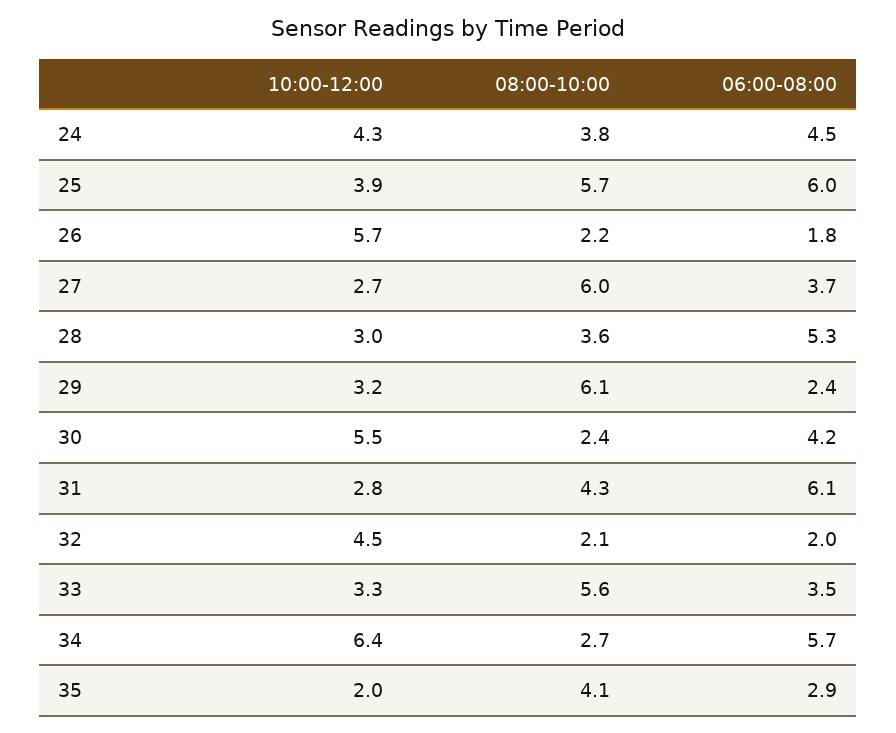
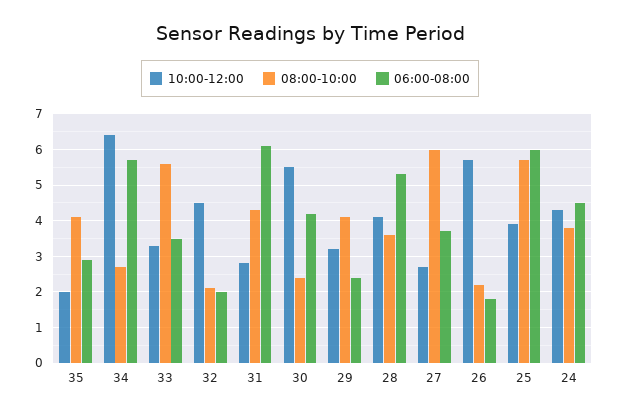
  {
    "10:00-12:00": {
      "24": 4.3,
      "25": 3.9,
      "26": 5.7,
      "27": 2.7,
-     "28": 3,
+     "28": 4,
      "29": 3.2,
      "30": 5.5,
      "31": 2.8,
      "32": 4.5,
      "33": 3.3,
      "34": 6.4,
      "35": 2
    },
    "08:00-10:00": {
      "24": 3.8,
      "25": 5.7,
      "26": 2.2,
      "27": 6,
      "28": 3.6,
-     "29": 6.1,
+     "29": 4,
      "30": 2.4,
      "31": 4.3,
      "32": 2.1,
      "33": 5.6,
      "34": 2.7,
      "35": 4.1
    },
    "06:00-08:00": {
      "24": 4.5,
      "25": 6,
      "26": 1.8,
      "27": 3.7,
      "28": 5.3,
      "29": 2.4,
      "30": 4.2,
      "31": 6.1,
      "32": 2,
      "33": 3.5,
      "34": 5.7,
      "35": 2.9
    }
  }

